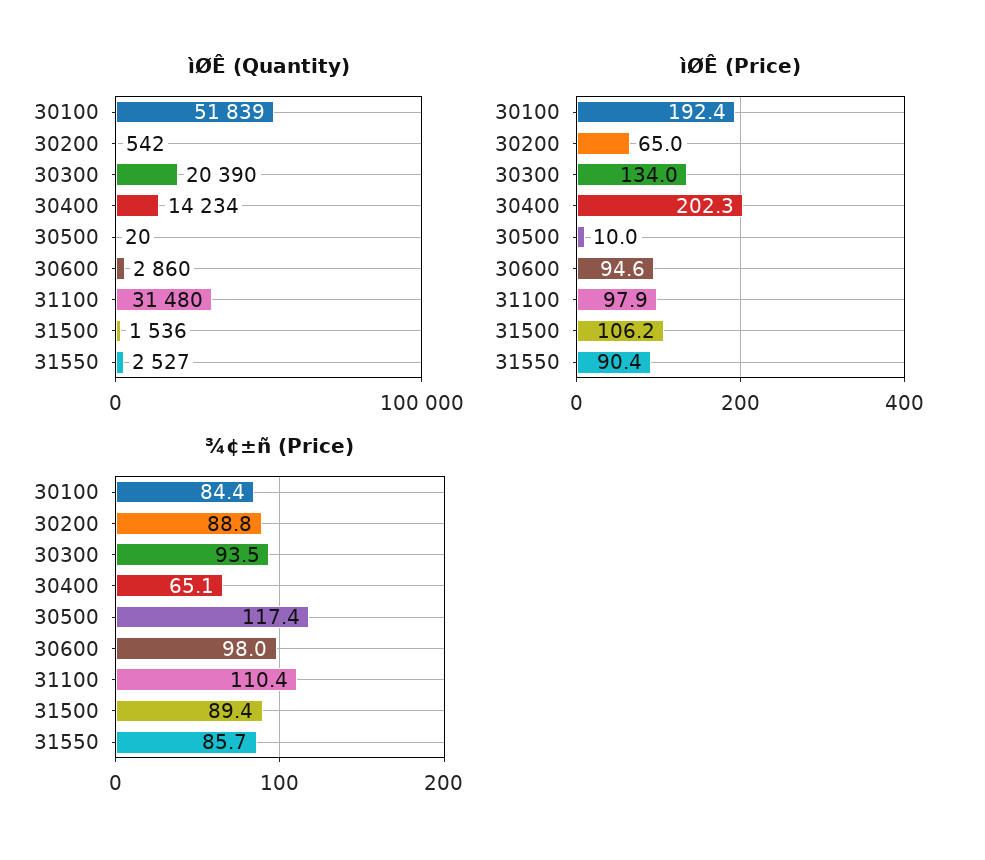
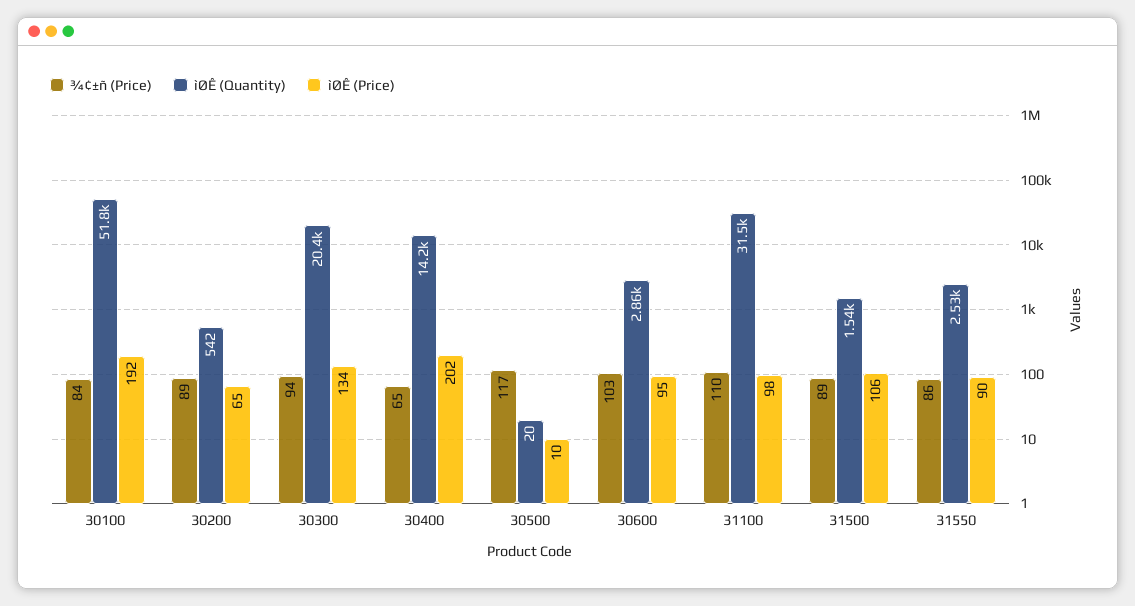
  {
    "ìØÊ (Quantity)": {
      "30100": 51839,
      "30200": 542,
      "30300": 20390,
      "30400": 14234,
      "30500": 20,
      "30600": 2860,
      "31100": 31480,
      "31500": 1536,
      "31550": 2527
    },
    "ìØÊ (Price)": {
      "30100": 192.4,
      "30200": 65,
      "30300": 134,
      "30400": 202.3,
      "30500": 10,
      "30600": 94.6,
      "31100": 97.9,
      "31500": 106.2,
      "31550": 90.4
    },
    "¾¢±ñ (Price)": {
      "30100": 84.4,
      "30200": 88.8,
      "30300": 93.5,
      "30400": 65.1,
      "30500": 117.4,
-     "30600": 98,
+     "30600": 103,
      "31100": 110.4,
      "31500": 89.4,
      "31550": 85.7
    }
  }

